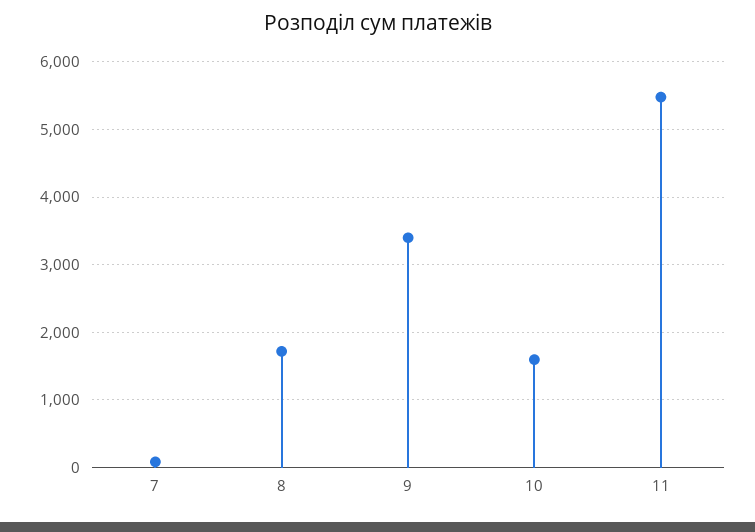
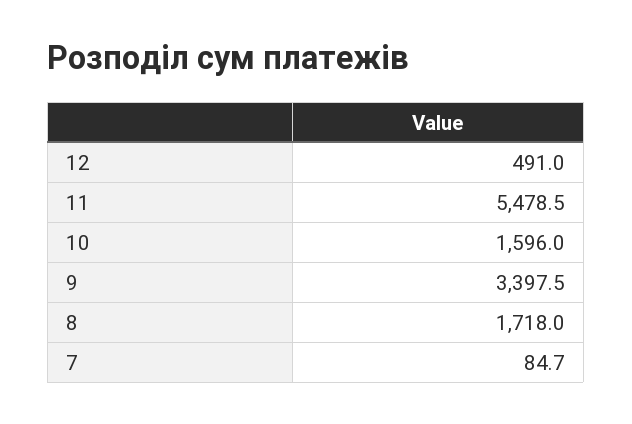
  {
    "7": 84.7,
    "8": 1718,
    "9": 3397.5,
    "10": 1596,
-   "11": 5478.5
+   "11": 5478.5,
+   "12": 491
  }

